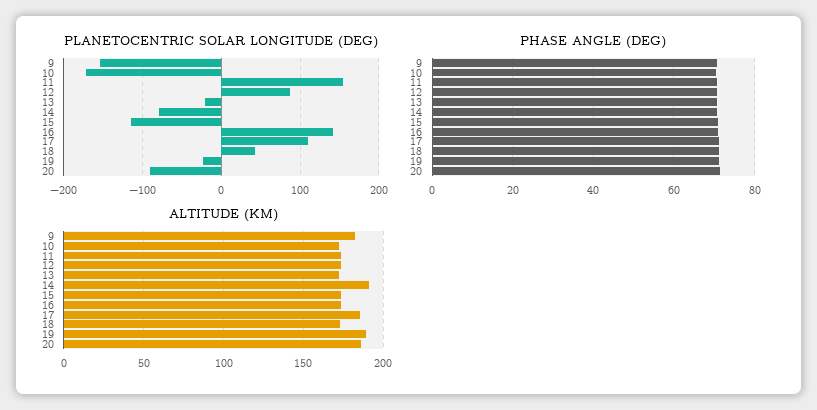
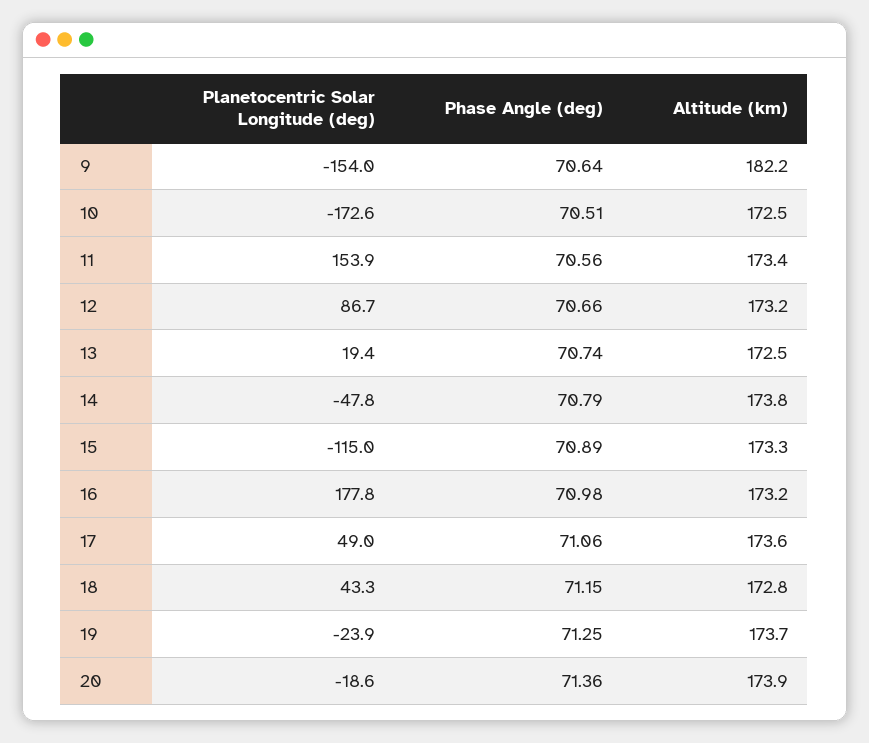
  {
    "PLANETOCENTRIC SOLAR LONGITUDE (DEG)": {
      "9": -154,
      "10": -172.6,
      "11": 153.9,
      "12": 86.7,
-     "13": -20,
+     "13": 19.4,
-     "14": -80,
+     "14": -47.8,
      "15": -115,
-     "16": 140,
+     "16": 177.8,
-     "17": 110,
+     "17": 49,
      "18": 43.3,
      "19": -23.9,
-     "20": -90
+     "20": -18.6
    },
    "PHASE ANGLE (DEG)": {
      "9": 70.64,
      "10": 70.51,
      "11": 70.56,
      "12": 70.66,
      "13": 70.74,
      "14": 70.79,
      "15": 70.89,
      "16": 70.98,
      "17": 71.06,
      "18": 71.15,
      "19": 71.25,
      "20": 71.36
    },
    "ALTITUDE (KM)": {
      "9": 182.2,
      "10": 172.5,
      "11": 173.4,
      "12": 173.2,
      "13": 172.5,
-     "14": 190,
+     "14": 173.8,
      "15": 173.3,
      "16": 173.2,
-     "17": 185,
+     "17": 173.6,
      "18": 172.8,
-     "19": 190,
+     "19": 173.7,
-     "20": 185
+     "20": 173.9
    }
  }

